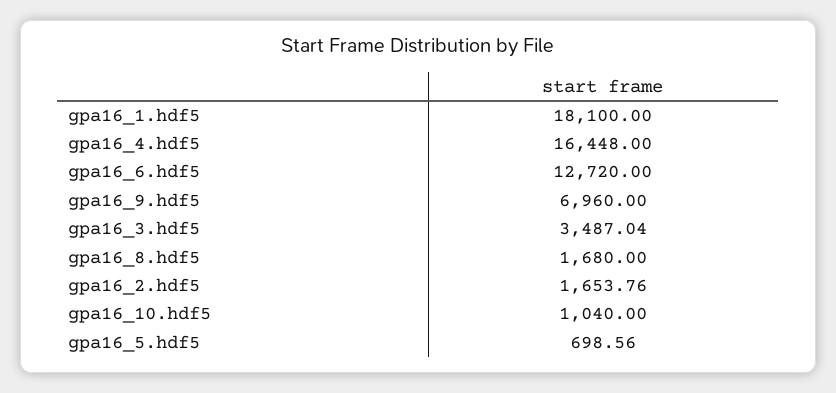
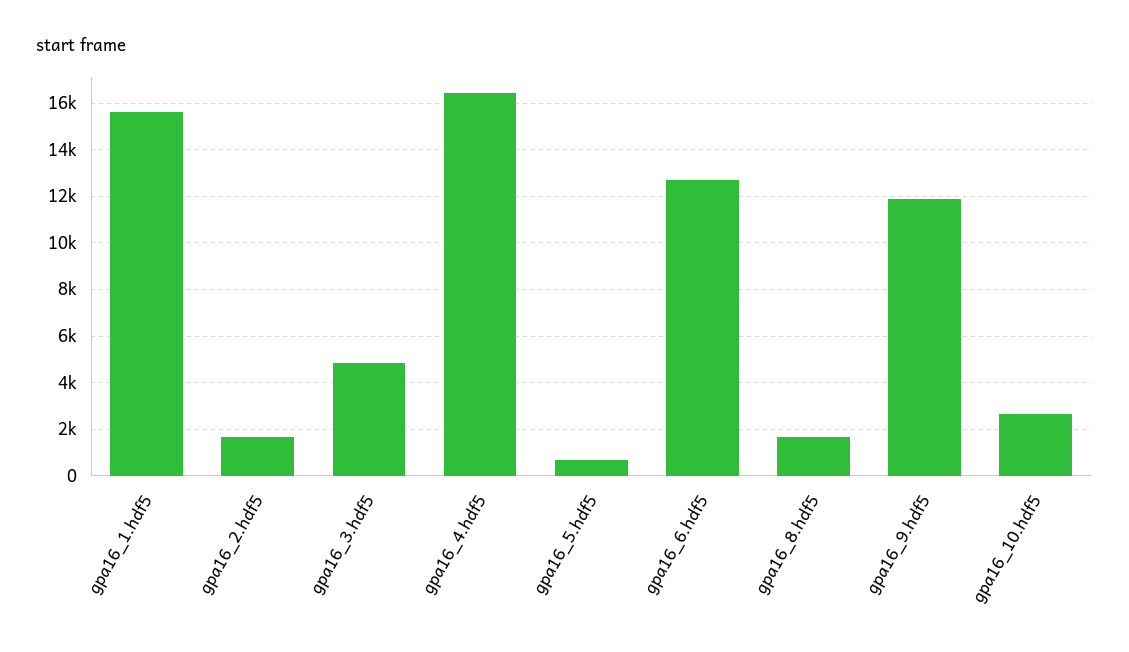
  {
-   "gpa16_1.hdf5": 18100,
+   "gpa16_1.hdf5": 15500,
    "gpa16_4.hdf5": 16448,
    "gpa16_6.hdf5": 12720,
-   "gpa16_9.hdf5": 6960,
+   "gpa16_9.hdf5": 12000,
-   "gpa16_3.hdf5": 3487.04,
+   "gpa16_3.hdf5": 5000,
    "gpa16_8.hdf5": 1680,
    "gpa16_2.hdf5": 1653.76,
-   "gpa16_10.hdf5": 1040,
+   "gpa16_10.hdf5": 2500,
    "gpa16_5.hdf5": 698.56
  }

